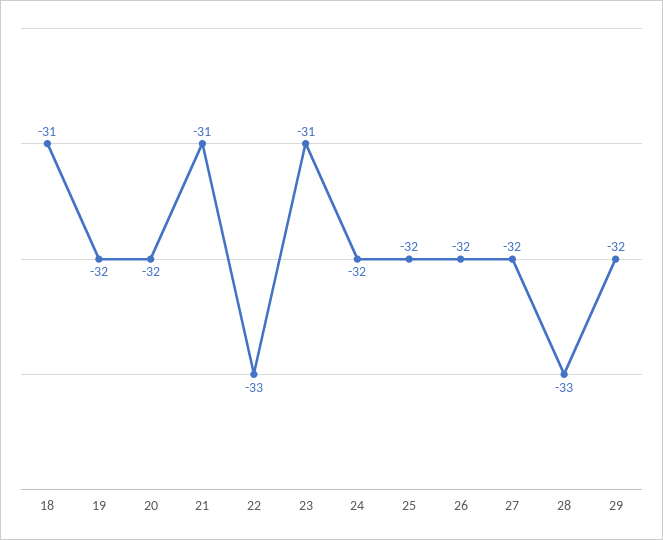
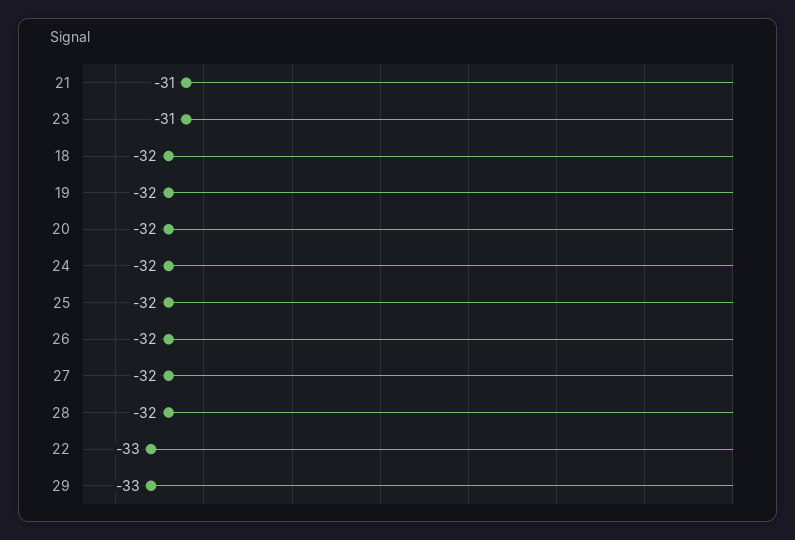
  {
-   "18": -31,
+   "18": -32,
    "19": -32,
    "20": -32,
    "21": -31,
    "22": -33,
    "23": -31,
    "24": -32,
    "25": -32,
    "26": -32,
    "27": -32,
-   "28": -33,
+   "28": -32,
-   "29": -32
+   "29": -33
  }

